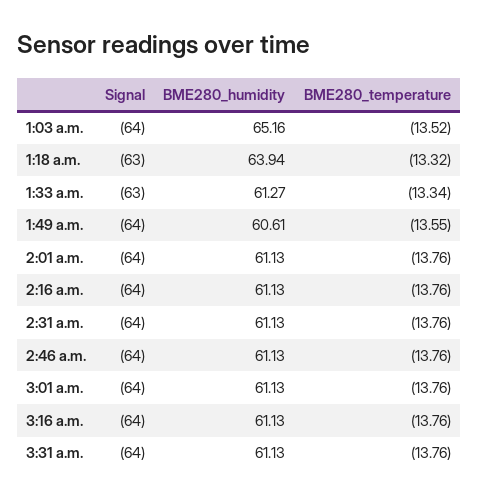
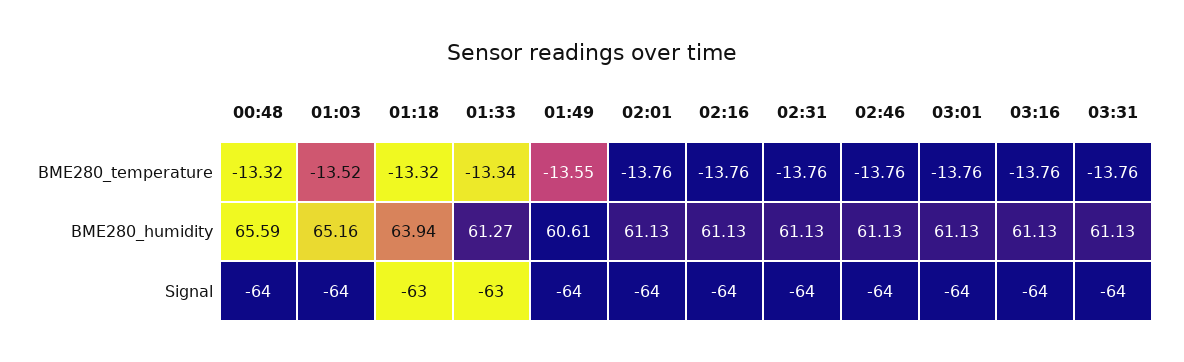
  {
    "Signal": {
      "1:03 a.m.": -64,
      "1:18 a.m.": -63,
      "1:33 a.m.": -63,
      "1:49 a.m.": -64,
      "2:01 a.m.": -64,
      "2:16 a.m.": -64,
      "2:31 a.m.": -64,
      "2:46 a.m.": -64,
      "3:01 a.m.": -64,
      "3:16 a.m.": -64,
-     "3:31 a.m.": -64
+     "3:31 a.m.": -64,
+     "00:48": -64
    },
    "BME280_humidity": {
      "1:03 a.m.": 65.16,
      "1:18 a.m.": 63.94,
      "1:33 a.m.": 61.27,
      "1:49 a.m.": 60.61,
      "2:01 a.m.": 61.13,
      "2:16 a.m.": 61.13,
      "2:31 a.m.": 61.13,
      "2:46 a.m.": 61.13,
      "3:01 a.m.": 61.13,
      "3:16 a.m.": 61.13,
-     "3:31 a.m.": 61.13
+     "3:31 a.m.": 61.13,
+     "00:48": 65.59
    },
    "BME280_temperature": {
      "1:03 a.m.": -13.52,
      "1:18 a.m.": -13.32,
      "1:33 a.m.": -13.34,
      "1:49 a.m.": -13.55,
      "2:01 a.m.": -13.76,
      "2:16 a.m.": -13.76,
      "2:31 a.m.": -13.76,
      "2:46 a.m.": -13.76,
      "3:01 a.m.": -13.76,
      "3:16 a.m.": -13.76,
-     "3:31 a.m.": -13.76
+     "3:31 a.m.": -13.76,
+     "00:48": -13.32
    }
  }

